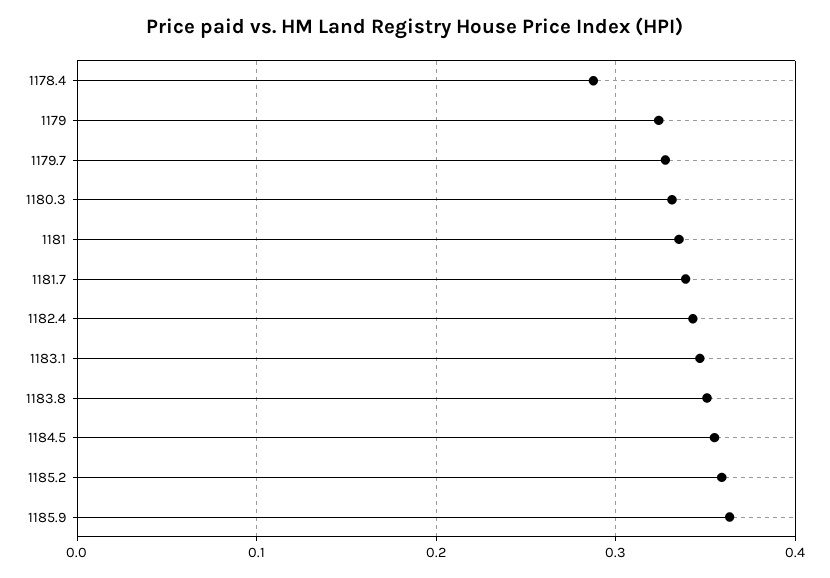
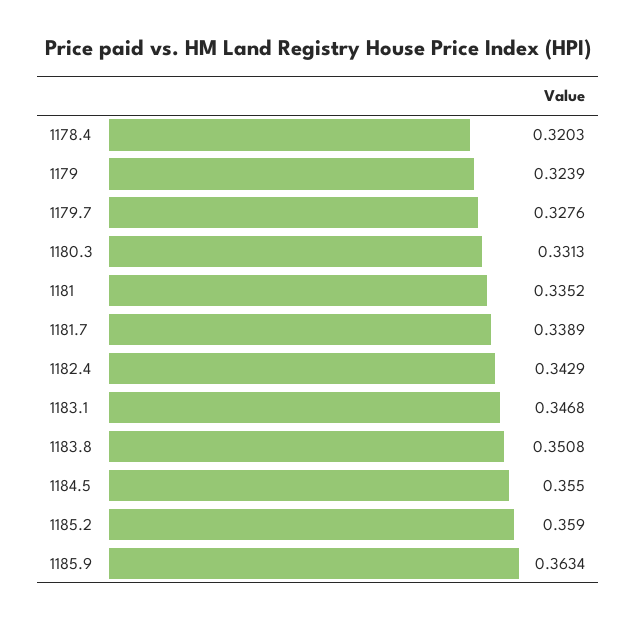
  {
-   "1178.4": 0.29,
+   "1178.4": 0.3203,
    "1179": 0.3239,
    "1179.7": 0.3276,
    "1180.3": 0.3313,
    "1181": 0.3352,
    "1181.7": 0.3389,
    "1182.4": 0.3429,
    "1183.1": 0.3468,
    "1183.8": 0.3508,
    "1184.5": 0.355,
    "1185.2": 0.359,
    "1185.9": 0.3634
  }

